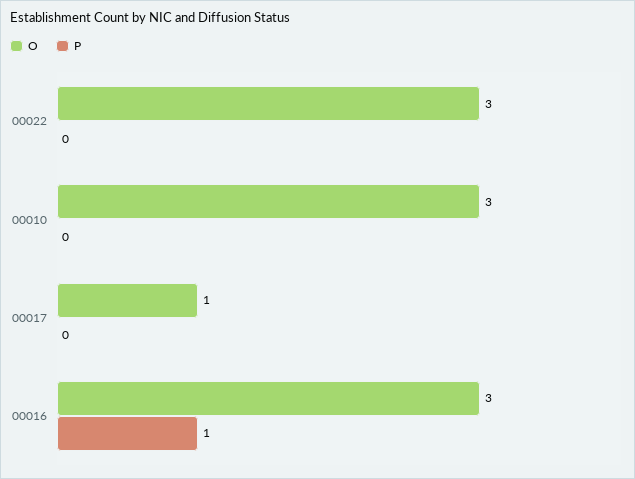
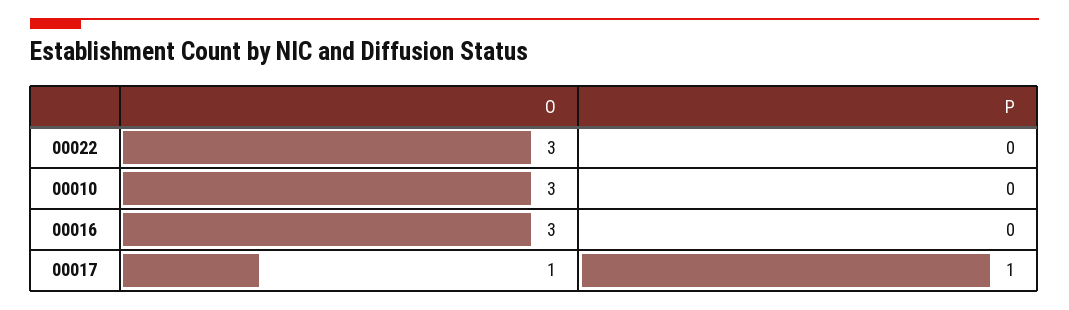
  {
    "O": {
      "00022": 3,
      "00010": 3,
      "00017": 1,
      "00016": 3
    },
    "P": {
      "00022": 0,
      "00010": 0,
-     "00017": 0,
+     "00017": 1,
-     "00016": 1
+     "00016": 0
    }
  }

